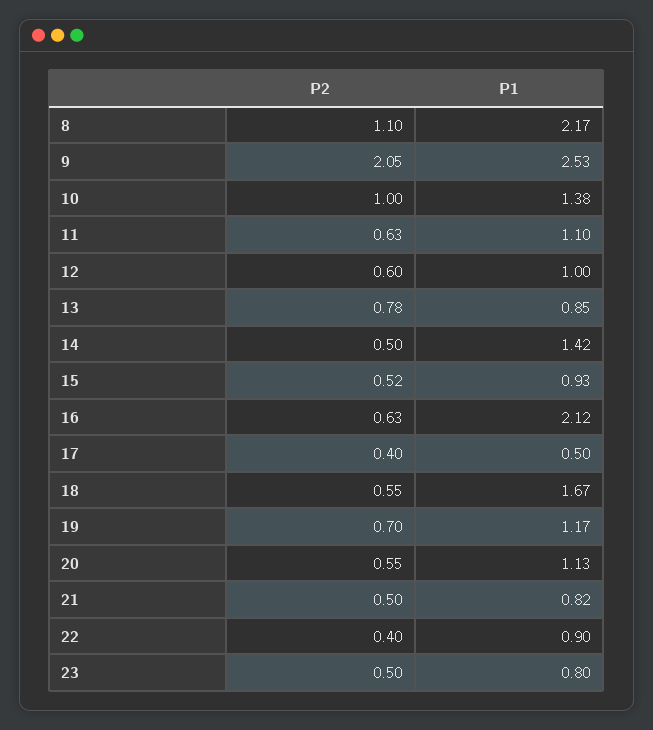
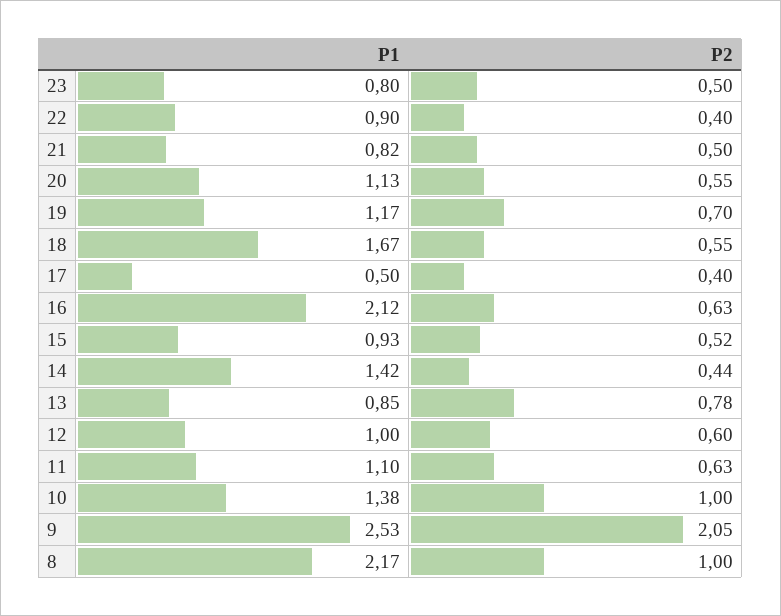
  {
    "P2": {
-     "8": 1.1,
+     "8": 1,
      "9": 2.05,
      "10": 1,
      "11": 0.63,
      "12": 0.6,
      "13": 0.78,
-     "14": 0.5,
+     "14": 0.44,
      "15": 0.52,
      "16": 0.63,
      "17": 0.4,
      "18": 0.55,
      "19": 0.7,
      "20": 0.55,
      "21": 0.5,
      "22": 0.4,
      "23": 0.5
    },
    "P1": {
      "8": 2.17,
      "9": 2.53,
      "10": 1.38,
      "11": 1.1,
      "12": 1,
      "13": 0.85,
      "14": 1.42,
      "15": 0.93,
      "16": 2.12,
      "17": 0.5,
      "18": 1.67,
      "19": 1.17,
      "20": 1.13,
      "21": 0.82,
      "22": 0.9,
      "23": 0.8
    }
  }

